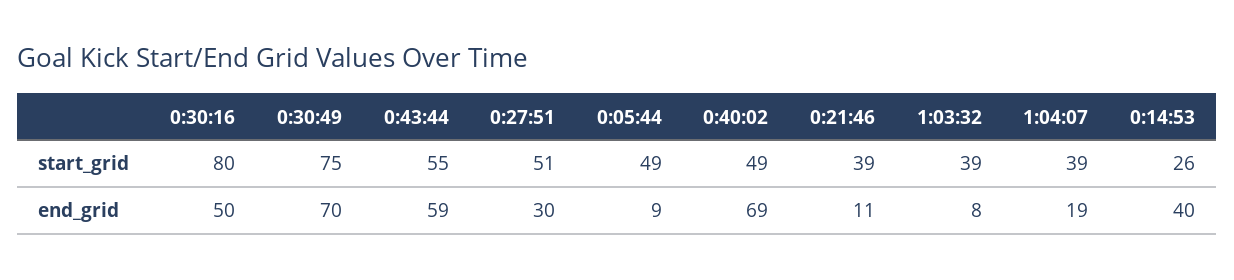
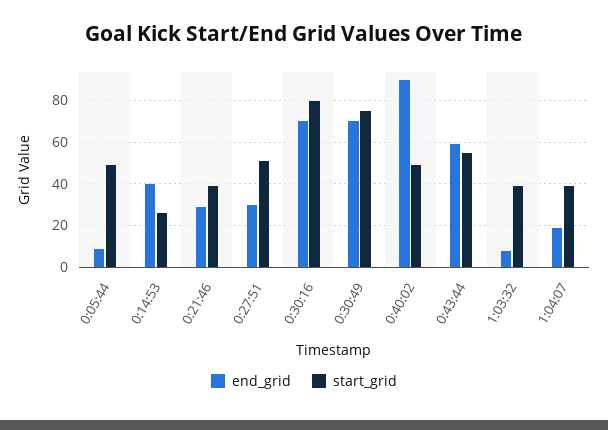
  {
    "start_grid": {
      "0:30:16": 80,
      "0:30:49": 75,
      "0:43:44": 55,
      "0:27:51": 51,
      "0:05:44": 49,
      "0:40:02": 49,
      "0:21:46": 39,
      "1:03:32": 39,
      "1:04:07": 39,
      "0:14:53": 26
    },
    "end_grid": {
-     "0:30:16": 50,
+     "0:30:16": 70,
      "0:30:49": 70,
      "0:43:44": 59,
      "0:27:51": 30,
      "0:05:44": 9,
-     "0:40:02": 69,
+     "0:40:02": 90,
-     "0:21:46": 11,
+     "0:21:46": 30,
      "1:03:32": 8,
      "1:04:07": 19,
      "0:14:53": 40
    }
  }

